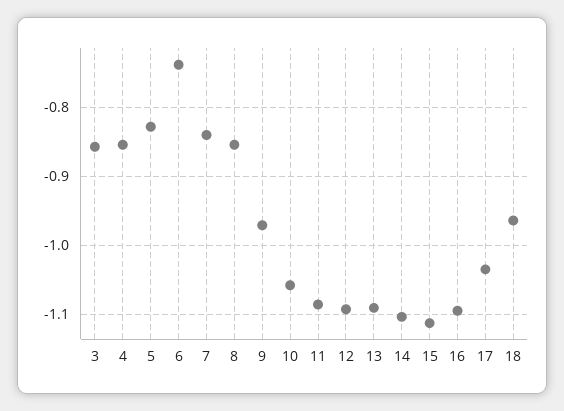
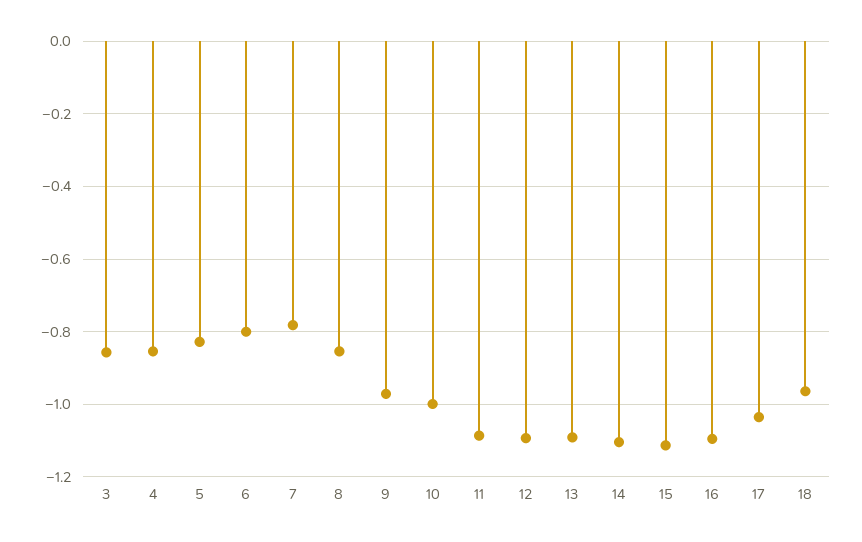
  {
    "3": -0.86,
    "4": -0.85,
    "5": -0.83,
-   "6": -0.74,
+   "6": -0.8,
-   "7": -0.84,
+   "7": -0.78,
    "8": -0.85,
    "9": -0.97,
-   "10": -1.06,
+   "10": -1,
    "11": -1.09,
    "12": -1.09,
    "13": -1.09,
    "14": -1.1,
    "15": -1.11,
    "16": -1.1,
    "17": -1.04,
    "18": -0.96
  }

